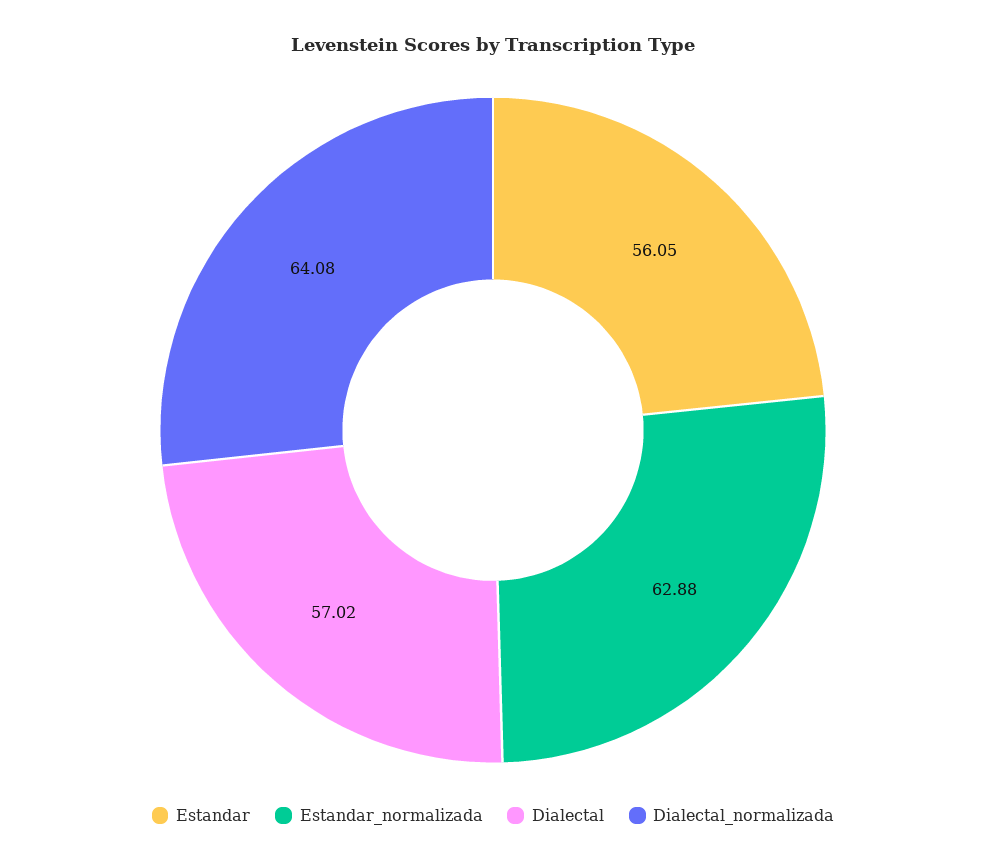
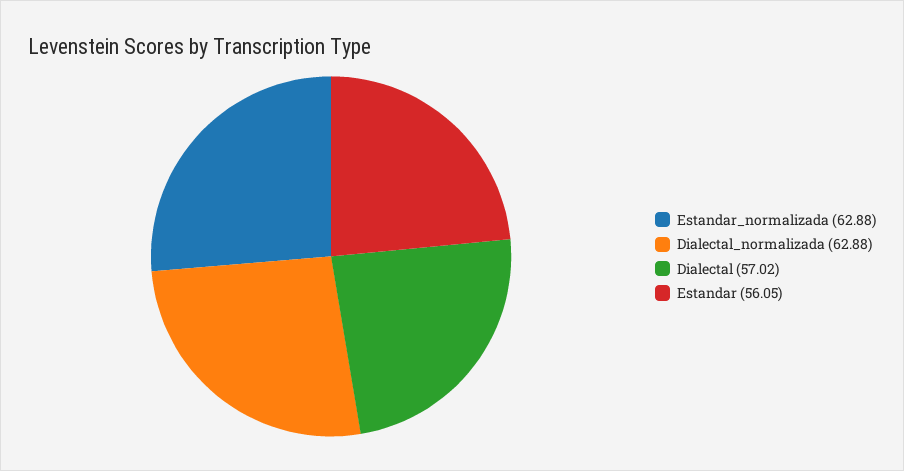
  {
    "Estandar": 56.05,
    "Estandar_normalizada": 62.88,
    "Dialectal": 57.02,
-   "Dialectal_normalizada": 64.08
+   "Dialectal_normalizada": 62.88
  }

